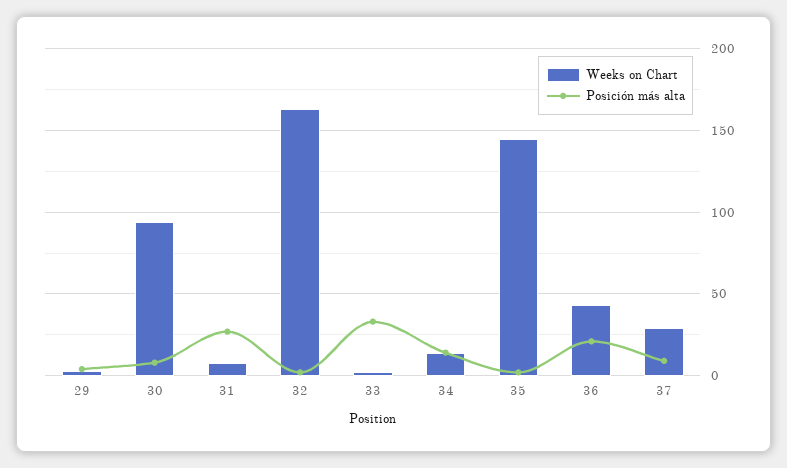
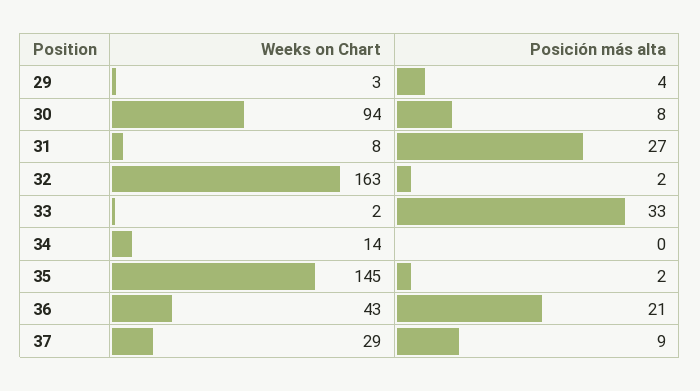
  {
    "Weeks on Chart": {
      "29": 3,
      "30": 94,
      "31": 8,
      "32": 163,
      "33": 2,
      "34": 14,
      "35": 145,
      "36": 43,
      "37": 29
    },
    "Posición más alta": {
      "29": 4,
      "30": 8,
      "31": 27,
      "32": 2,
      "33": 33,
-     "34": 15,
+     "34": 0,
      "35": 2,
      "36": 21,
      "37": 9
    }
  }

